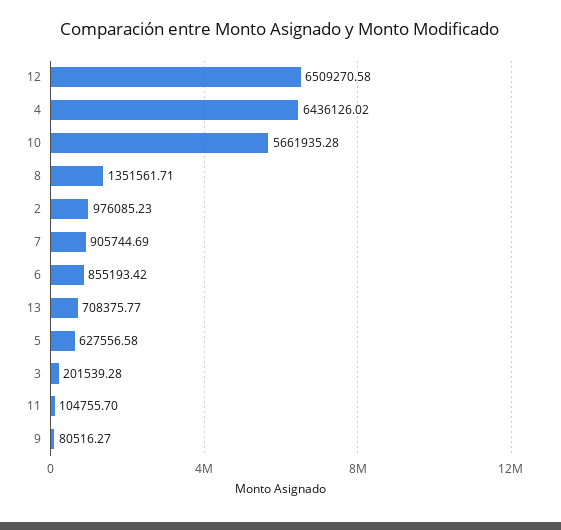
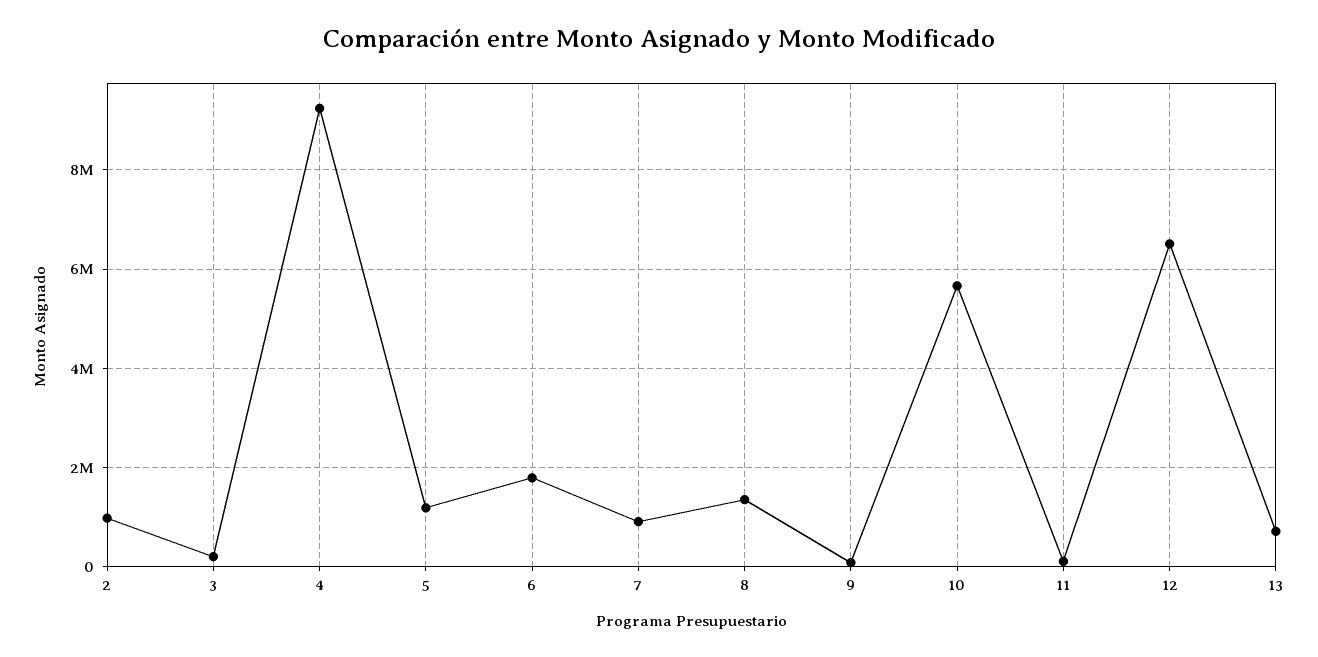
  {
    "12": 6509270.58,
-   "4": 6436126.02,
+   "4": 9200000,
    "10": 5661935.28,
    "8": 1351561.71,
    "2": 976085.23,
    "7": 905744.69,
-   "6": 855193.42,
+   "6": 1800000,
    "13": 708375.77,
-   "5": 627556.58,
+   "5": 1200000,
    "3": 201539.28,
    "11": 104755.7,
    "9": 80516.27
  }

